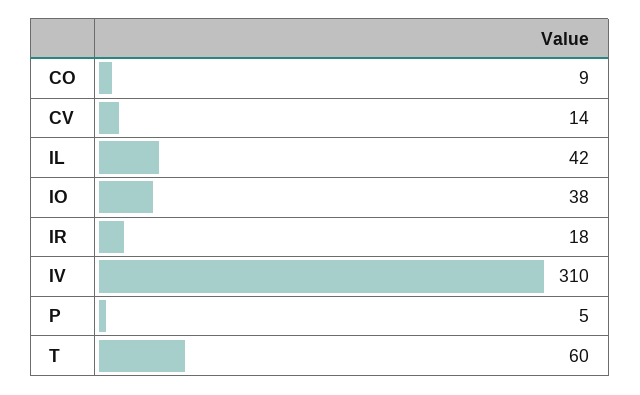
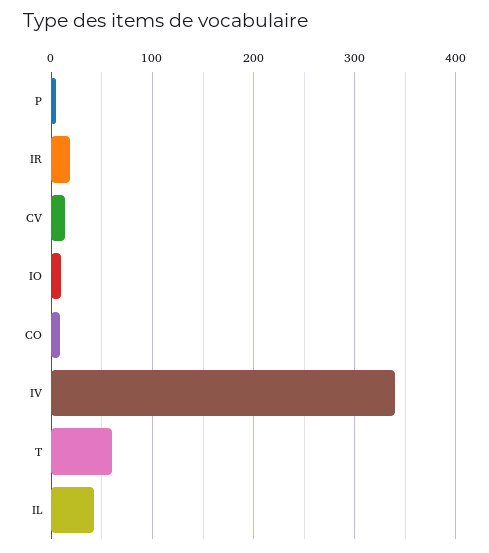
  {
    "CO": 9,
    "CV": 14,
    "IL": 42,
-   "IO": 38,
+   "IO": 10,
    "IR": 18,
-   "IV": 310,
+   "IV": 340,
    "P": 5,
    "T": 60
  }

